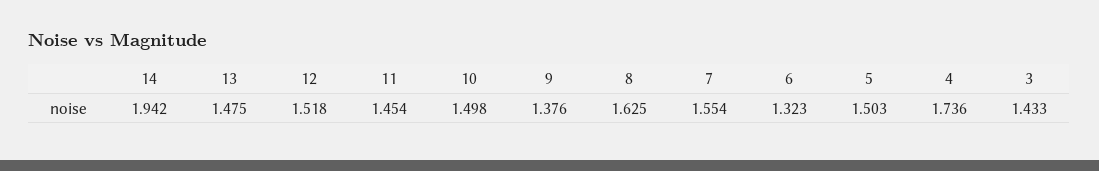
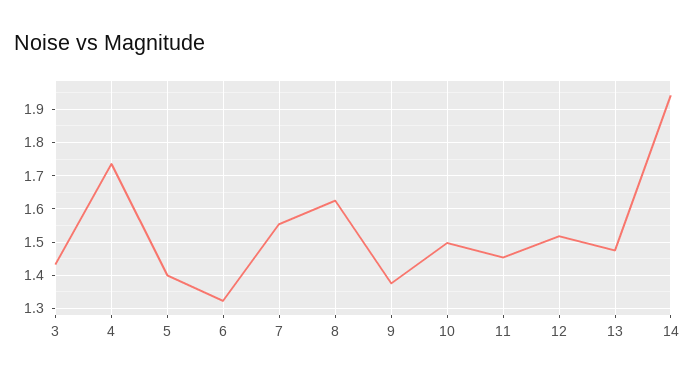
  {
    "14": 1.942,
    "13": 1.475,
    "12": 1.518,
    "11": 1.454,
    "10": 1.498,
    "9": 1.376,
    "8": 1.625,
    "7": 1.554,
    "6": 1.323,
-   "5": 1.503,
+   "5": 1.4,
    "4": 1.736,
    "3": 1.433
  }

